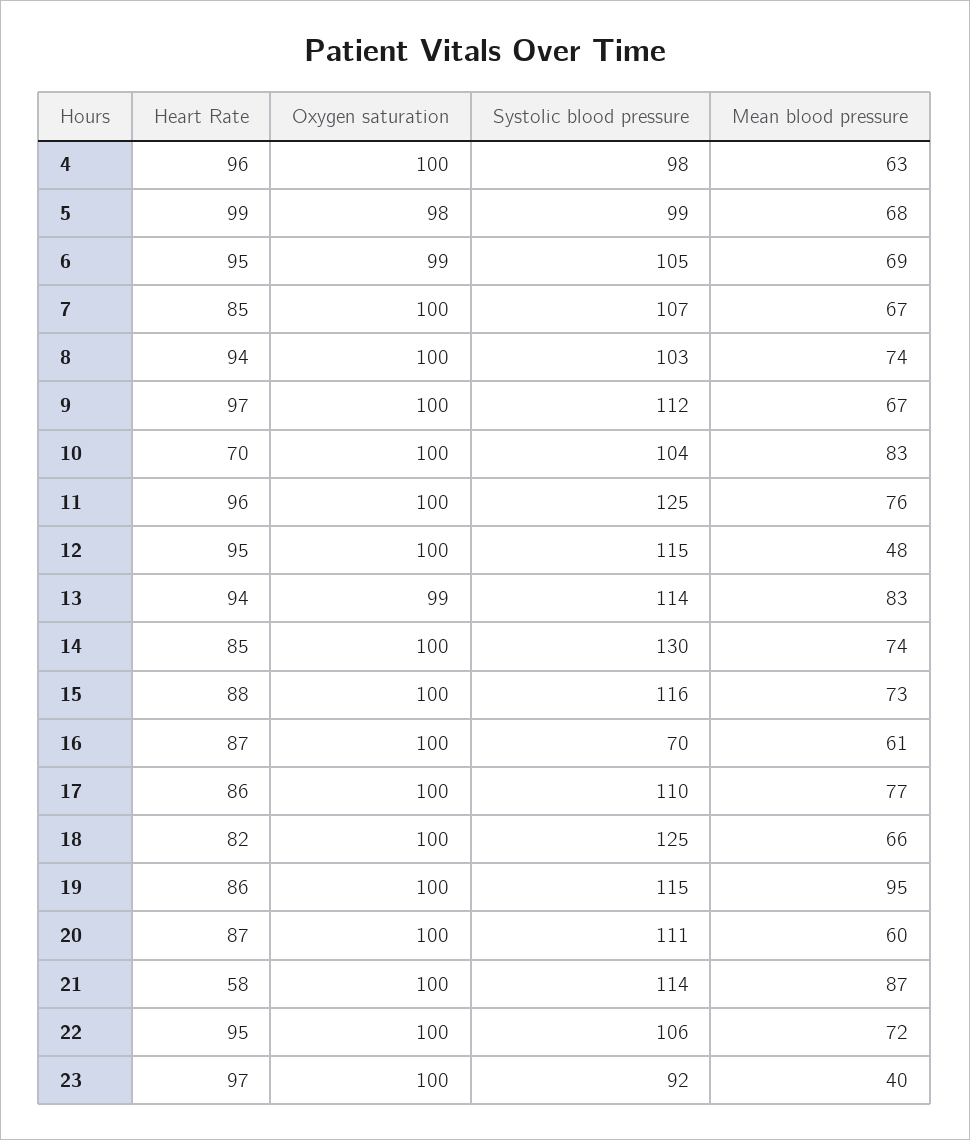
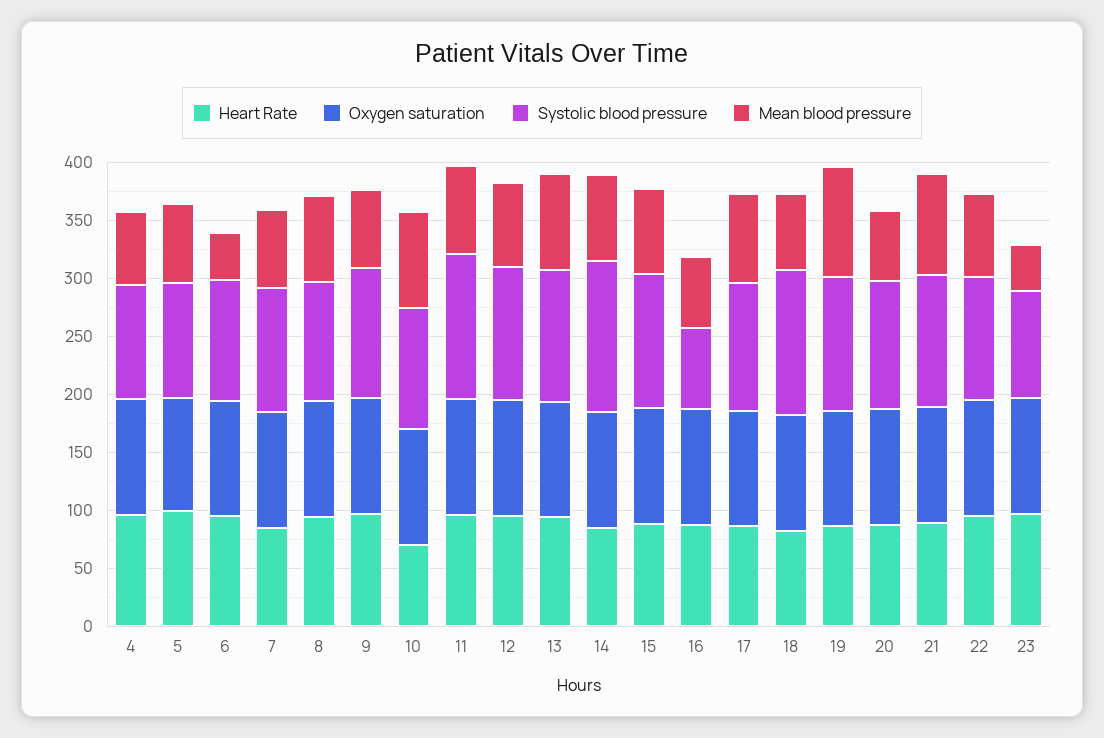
  {
    "Heart Rate": {
      "4": 96,
      "5": 99,
      "6": 95,
      "7": 85,
      "8": 94,
      "9": 97,
      "10": 70,
      "11": 96,
      "12": 95,
      "13": 94,
      "14": 85,
      "15": 88,
      "16": 87,
      "17": 86,
      "18": 82,
      "19": 86,
      "20": 87,
-     "21": 58,
+     "21": 90,
      "22": 95,
      "23": 97
    },
    "Oxygen saturation": {
      "4": 100,
      "5": 98,
      "6": 99,
      "7": 100,
      "8": 100,
      "9": 100,
      "10": 100,
      "11": 100,
      "12": 100,
      "13": 99,
      "14": 100,
      "15": 100,
      "16": 100,
      "17": 100,
      "18": 100,
      "19": 100,
      "20": 100,
      "21": 100,
      "22": 100,
      "23": 100
    },
    "Systolic blood pressure": {
      "4": 98,
      "5": 99,
      "6": 105,
      "7": 107,
      "8": 103,
      "9": 112,
      "10": 104,
      "11": 125,
      "12": 115,
      "13": 114,
      "14": 130,
      "15": 116,
      "16": 70,
      "17": 110,
      "18": 125,
      "19": 115,
      "20": 111,
      "21": 114,
      "22": 106,
      "23": 92
    },
    "Mean blood pressure": {
      "4": 63,
      "5": 68,
-     "6": 69,
+     "6": 40,
      "7": 67,
      "8": 74,
      "9": 67,
      "10": 83,
      "11": 76,
-     "12": 48,
+     "12": 70,
      "13": 83,
      "14": 74,
      "15": 73,
      "16": 61,
      "17": 77,
      "18": 66,
      "19": 95,
      "20": 60,
      "21": 87,
      "22": 72,
      "23": 40
    }
  }

